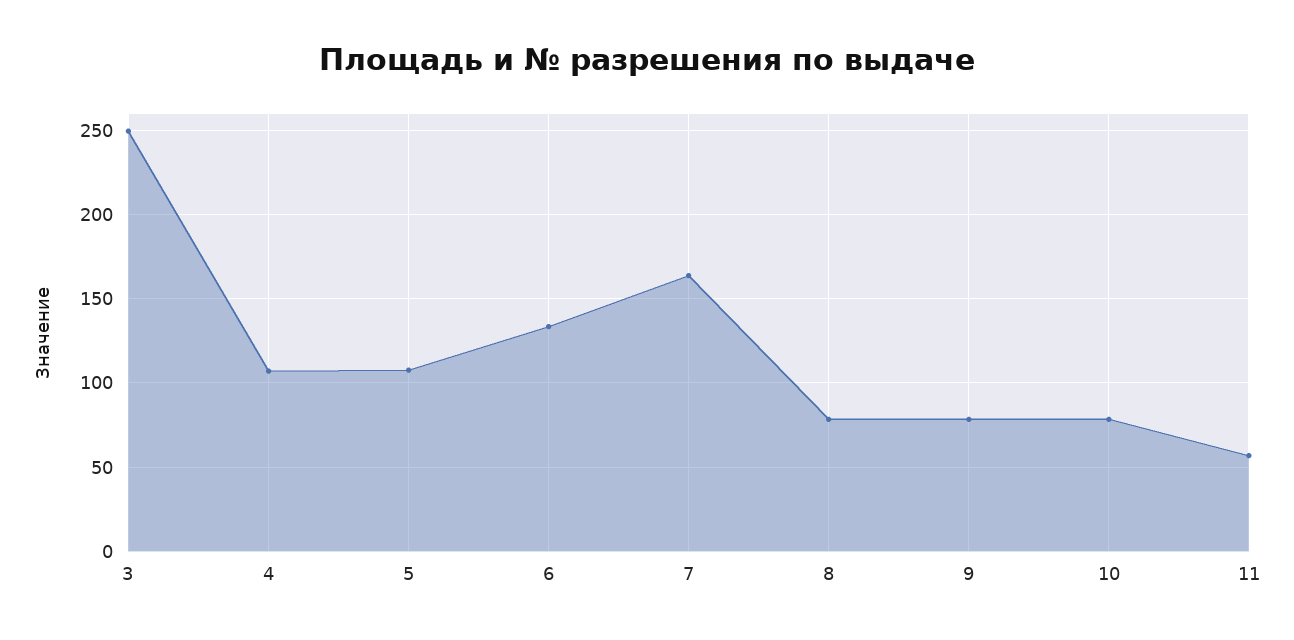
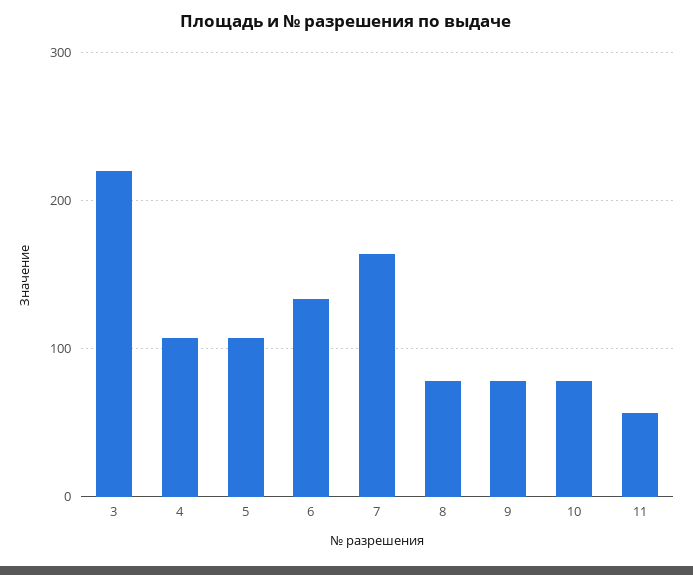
  {
-   "3": 250,
+   "3": 220,
    "4": 105,
    "5": 110,
    "6": 135,
    "7": 165,
    "8": 80,
    "9": 80,
    "10": 80,
    "11": 55
  }

